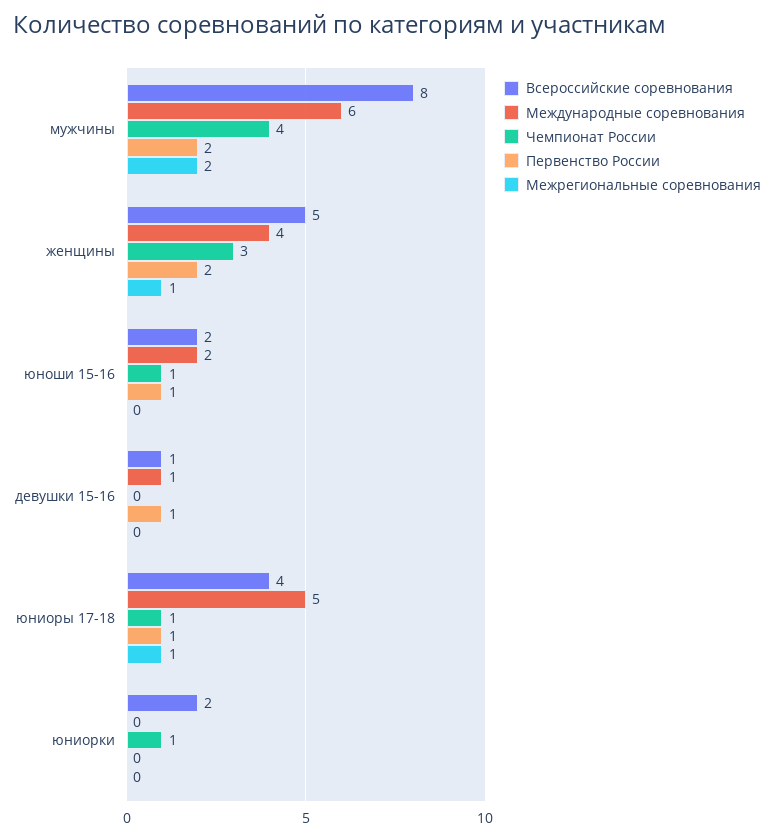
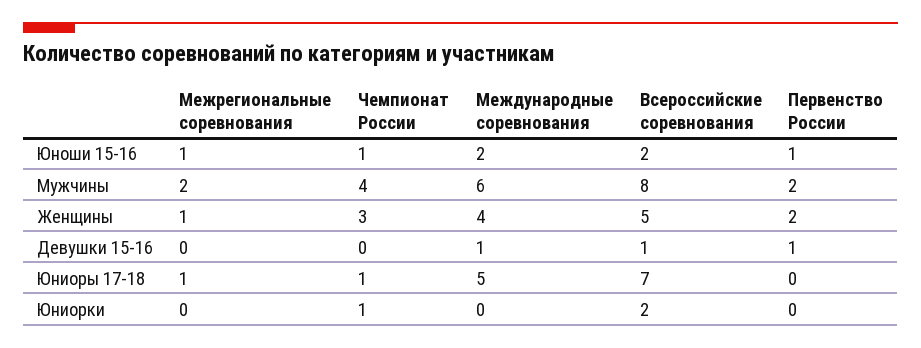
  {
    "Всероссийские соревнования": {
      "мужчины": 8,
      "женщины": 5,
      "юноши 15-16": 2,
      "девушки 15-16": 1,
-     "юниоры 17-18": 4,
+     "юниоры 17-18": 7,
      "юниорки": 2
    },
    "Международные соревнования": {
      "мужчины": 6,
      "женщины": 4,
      "юноши 15-16": 2,
      "девушки 15-16": 1,
      "юниоры 17-18": 5,
      "юниорки": 0
    },
    "Чемпионат России": {
      "мужчины": 4,
      "женщины": 3,
      "юноши 15-16": 1,
      "девушки 15-16": 0,
      "юниоры 17-18": 1,
      "юниорки": 1
    },
    "Первенство России": {
      "мужчины": 2,
      "женщины": 2,
      "юноши 15-16": 1,
      "девушки 15-16": 1,
-     "юниоры 17-18": 1,
+     "юниоры 17-18": 0,
      "юниорки": 0
    },
    "Межрегиональные соревнования": {
      "мужчины": 2,
      "женщины": 1,
-     "юноши 15-16": 0,
+     "юноши 15-16": 1,
      "девушки 15-16": 0,
      "юниоры 17-18": 1,
      "юниорки": 0
    }
  }

